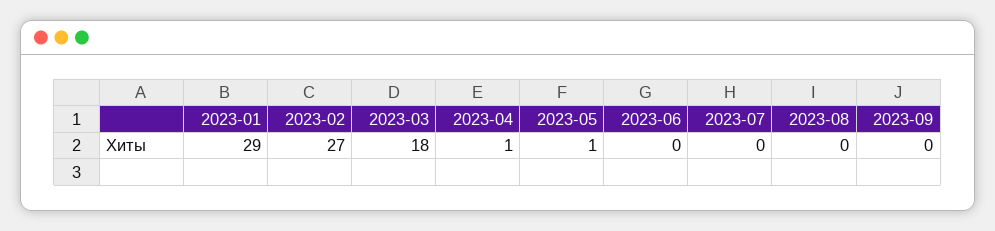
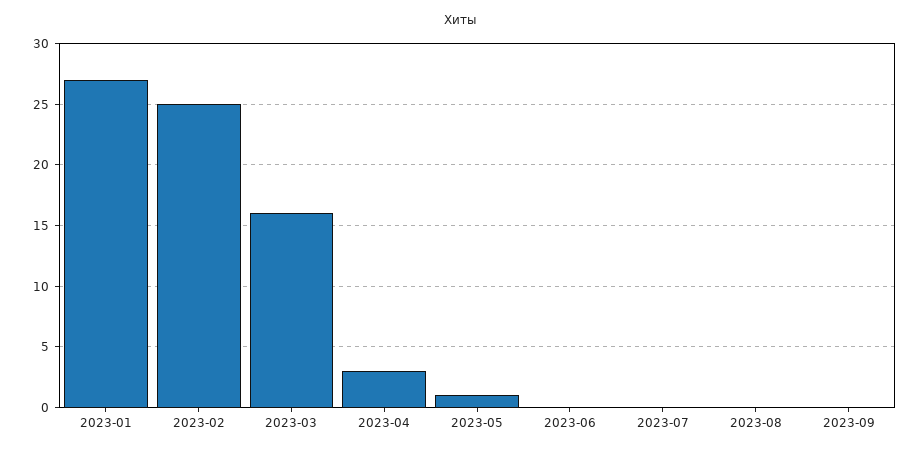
  {
-   "2023-01": 29,
+   "2023-01": 27,
-   "2023-02": 27,
+   "2023-02": 25,
-   "2023-03": 18,
+   "2023-03": 16,
-   "2023-04": 1,
+   "2023-04": 3,
    "2023-05": 1,
    "2023-06": 0,
    "2023-07": 0,
    "2023-08": 0,
    "2023-09": 0
  }

